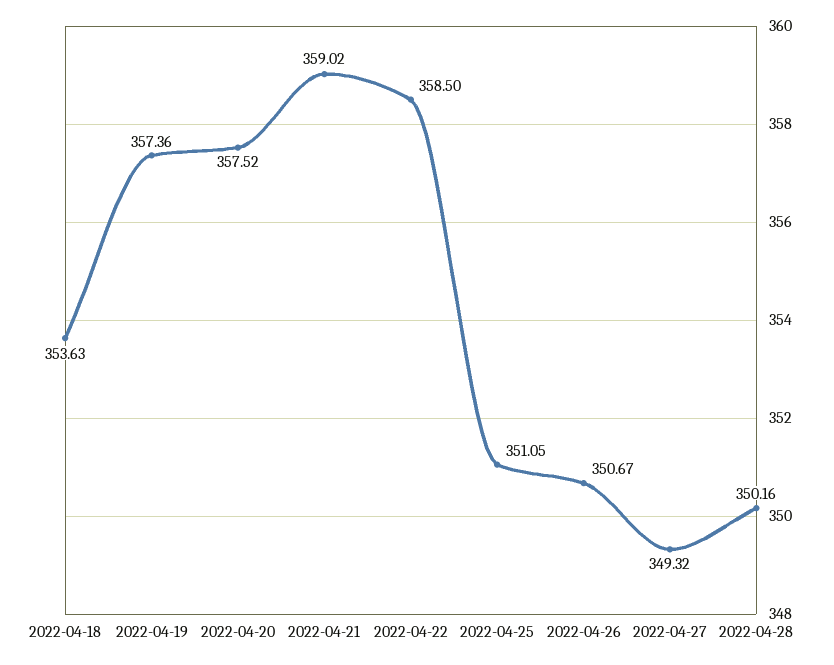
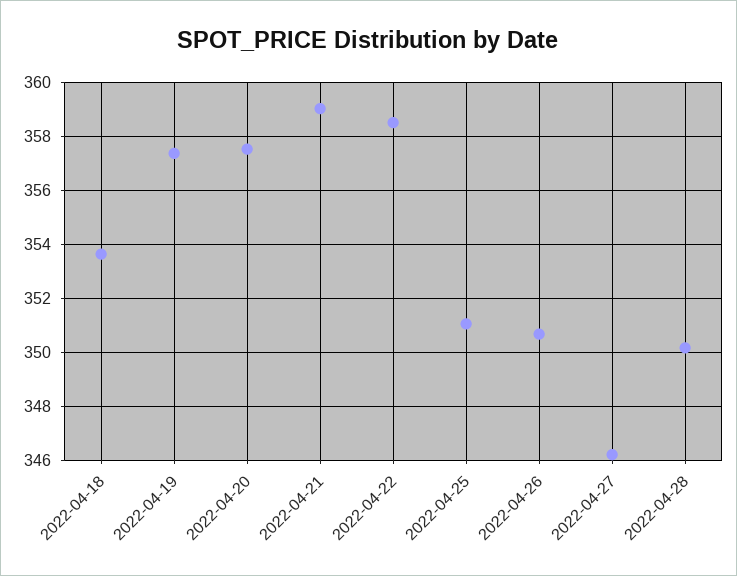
  {
    "2022-04-18": 353.63,
    "2022-04-19": 357.36,
    "2022-04-20": 357.52,
    "2022-04-21": 359.02,
    "2022-04-22": 358.5,
    "2022-04-25": 351.05,
    "2022-04-26": 350.67,
-   "2022-04-27": 349.32,
+   "2022-04-27": 346.25,
    "2022-04-28": 350.16
  }

